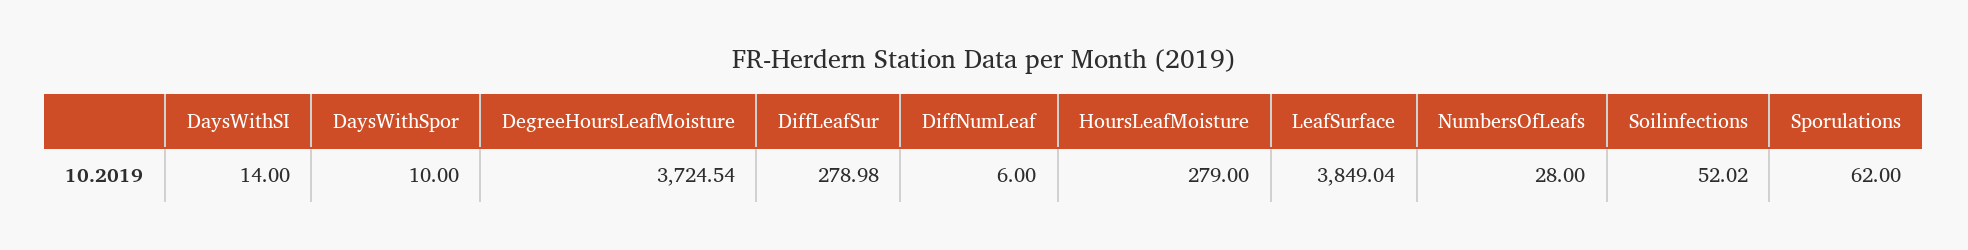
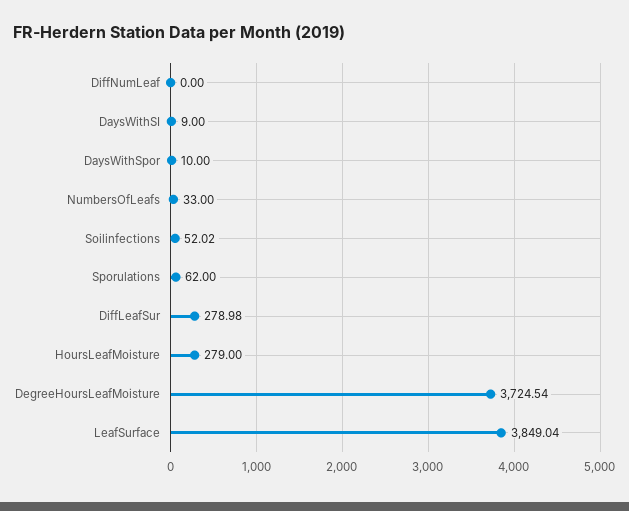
  {
-   "DaysWithSI": 14,
+   "DaysWithSI": 9,
    "DaysWithSpor": 10,
    "DegreeHoursLeafMoisture": 3724.54,
    "DiffLeafSur": 278.98,
-   "DiffNumLeaf": 6,
+   "DiffNumLeaf": 0,
    "HoursLeafMoisture": 279,
    "LeafSurface": 3849.04,
-   "NumbersOfLeafs": 28,
+   "NumbersOfLeafs": 33,
    "Soilinfections": 52.02,
    "Sporulations": 62
  }

